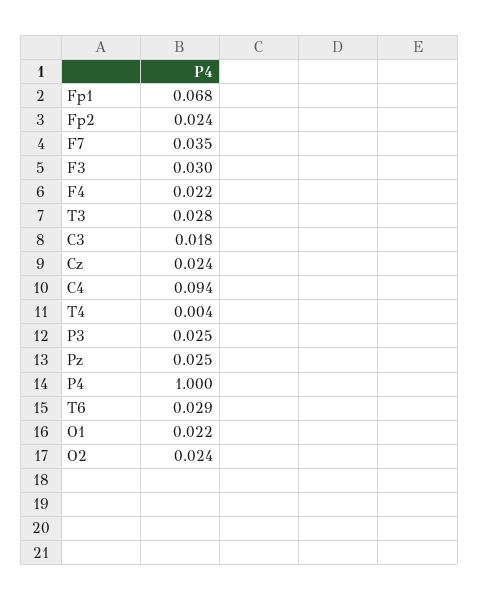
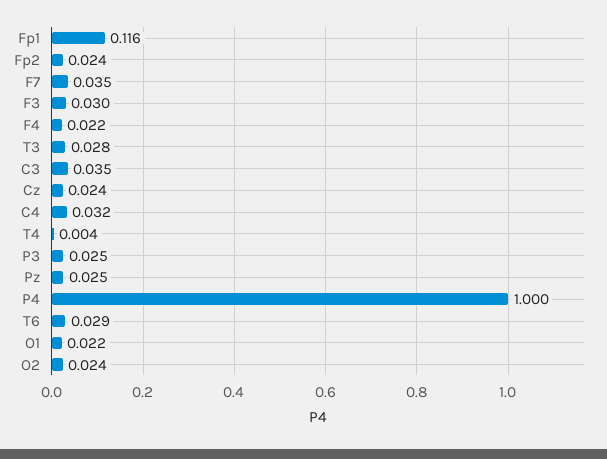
  {
-   "Fp1": 0.068,
+   "Fp1": 0.116,
    "Fp2": 0.024,
    "F7": 0.035,
    "F3": 0.03,
    "F4": 0.022,
    "T3": 0.028,
-   "C3": 0.018,
+   "C3": 0.035,
    "Cz": 0.024,
-   "C4": 0.094,
+   "C4": 0.032,
    "T4": 0.004,
    "P3": 0.025,
    "Pz": 0.025,
    "P4": 1,
    "T6": 0.029,
    "O1": 0.022,
    "O2": 0.024
  }

